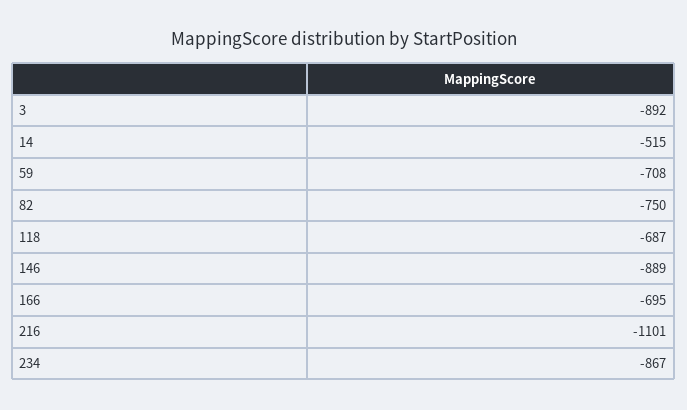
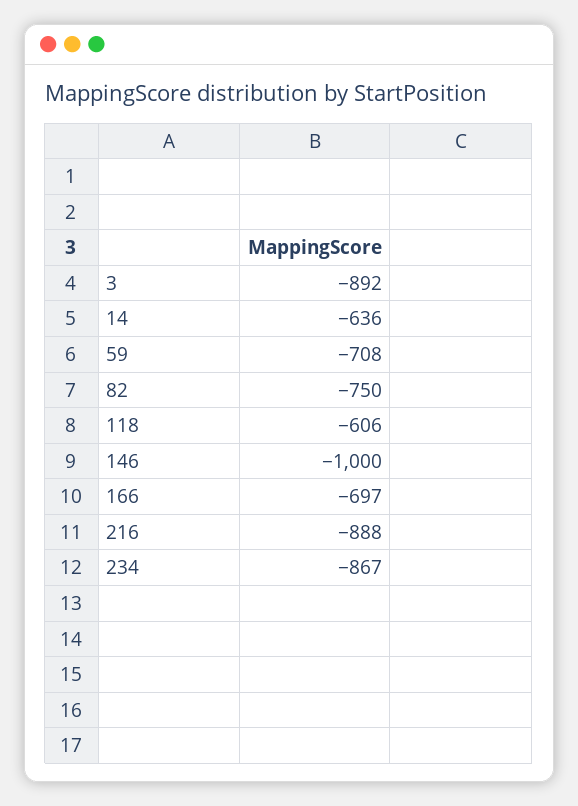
  {
    "3": -892,
-   "14": -515,
+   "14": -636,
    "59": -708,
    "82": -750,
-   "118": -687,
+   "118": -606,
-   "146": -889,
+   "146": -1000,
-   "166": -695,
+   "166": -697,
-   "216": -1101,
+   "216": -888,
    "234": -867
  }

